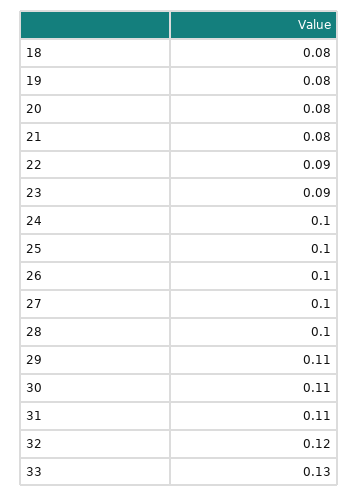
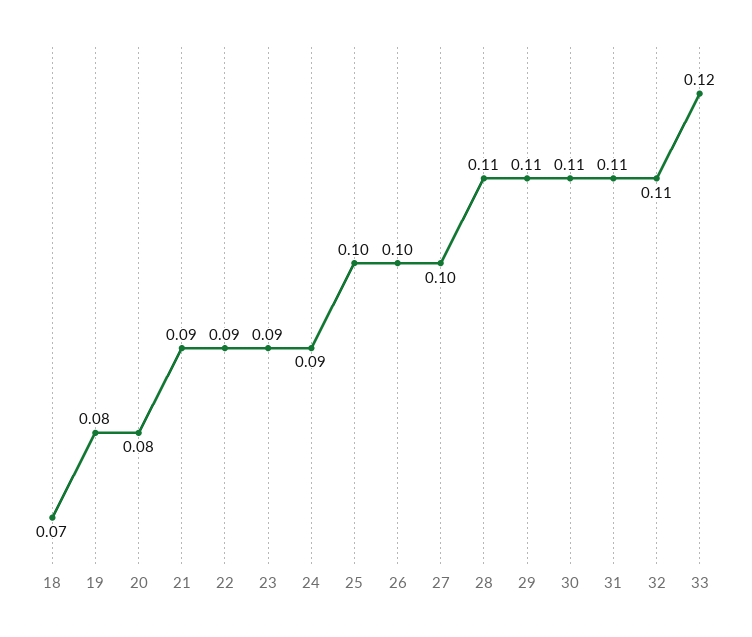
  {
-   "18": 0.08,
+   "18": 0.07,
    "19": 0.08,
    "20": 0.08,
-   "21": 0.08,
+   "21": 0.09,
    "22": 0.09,
    "23": 0.09,
-   "24": 0.1,
+   "24": 0.09,
    "25": 0.1,
    "26": 0.1,
    "27": 0.1,
-   "28": 0.1,
+   "28": 0.11,
    "29": 0.11,
    "30": 0.11,
    "31": 0.11,
-   "32": 0.12,
+   "32": 0.11,
-   "33": 0.13
+   "33": 0.12
  }

